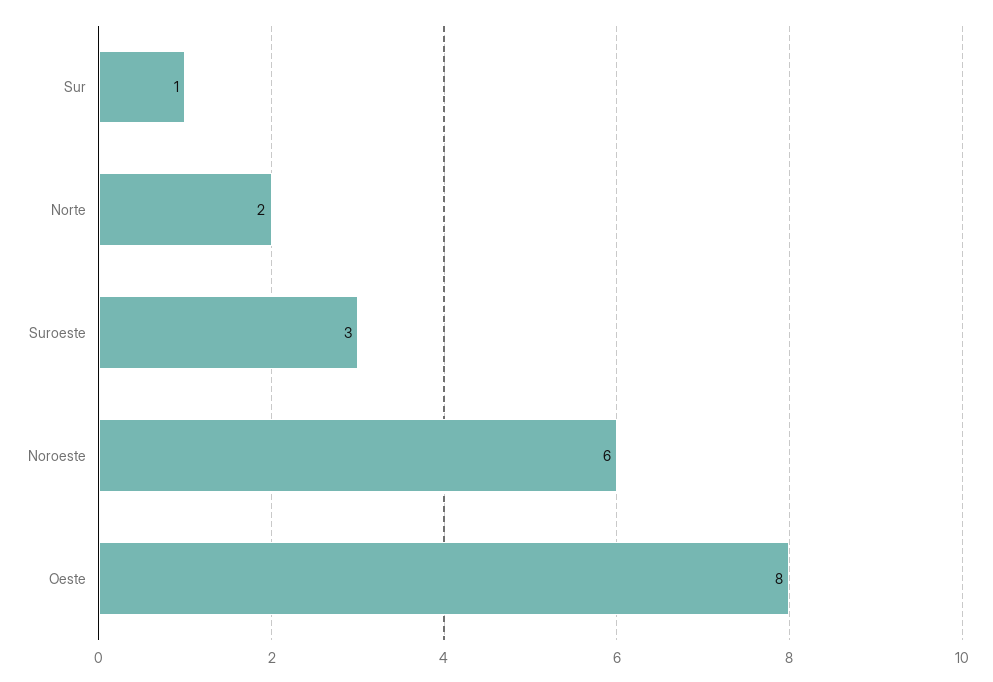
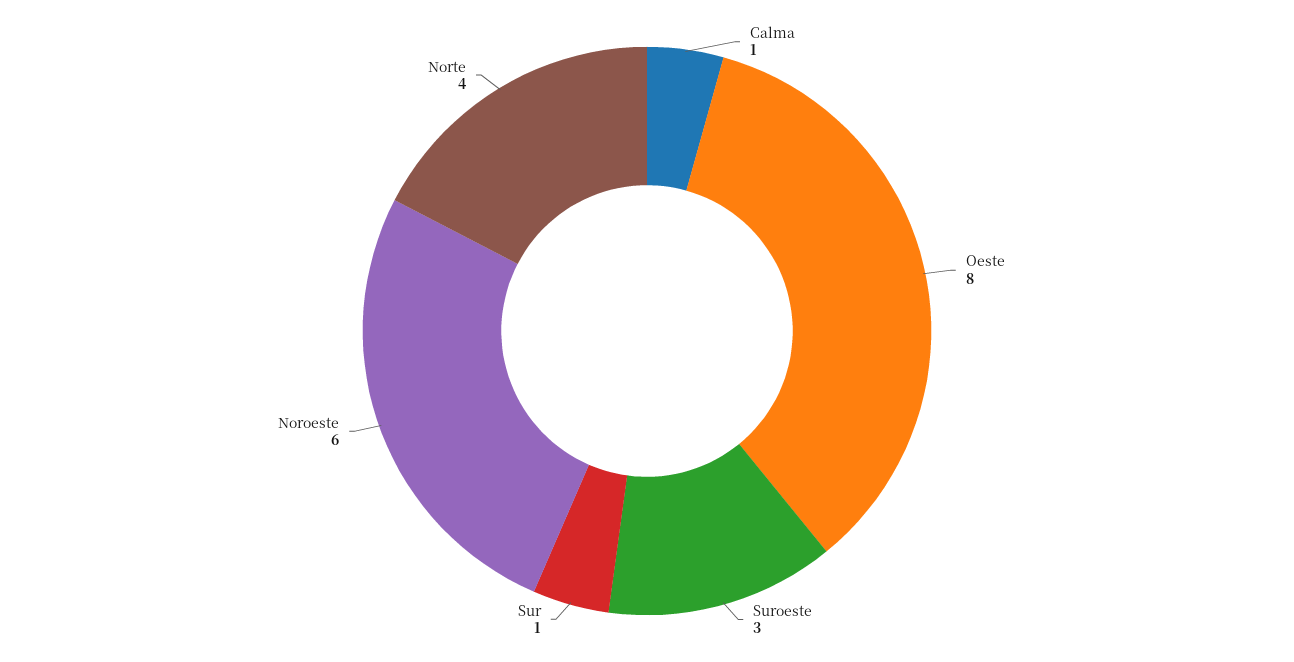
  {
    "Sur": 1,
-   "Norte": 2,
+   "Norte": 4,
    "Suroeste": 3,
    "Noroeste": 6,
-   "Oeste": 8
+   "Oeste": 8,
+   "Calma": 1
  }

